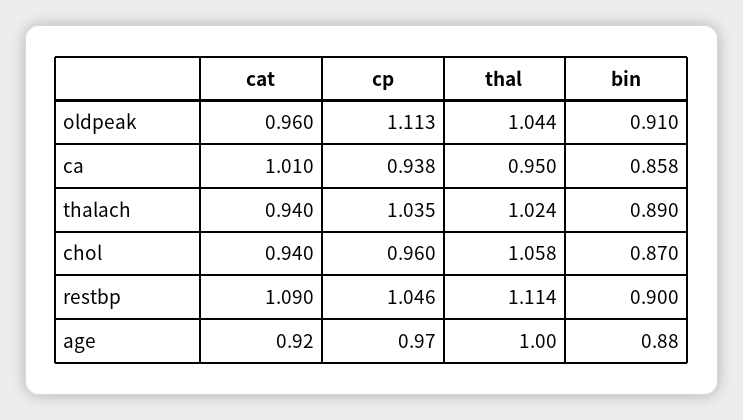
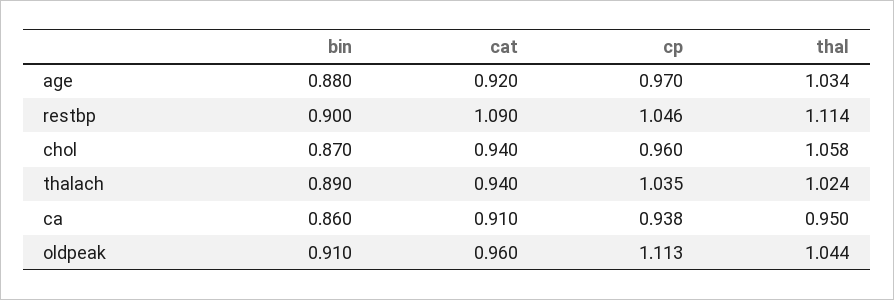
  {
    "cat": {
      "oldpeak": 0.96,
-     "ca": 1.01,
+     "ca": 0.91,
      "thalach": 0.94,
      "chol": 0.94,
      "restbp": 1.09,
      "age": 0.92
    },
    "cp": {
      "oldpeak": 1.113,
      "ca": 0.938,
      "thalach": 1.035,
      "chol": 0.96,
      "restbp": 1.046,
      "age": 0.97
    },
    "thal": {
      "oldpeak": 1.044,
      "ca": 0.95,
      "thalach": 1.024,
      "chol": 1.058,
      "restbp": 1.114,
-     "age": 1
+     "age": 1.034
    },
    "bin": {
      "oldpeak": 0.91,
-     "ca": 0.858,
+     "ca": 0.86,
      "thalach": 0.89,
      "chol": 0.87,
      "restbp": 0.9,
      "age": 0.88
    }
  }

